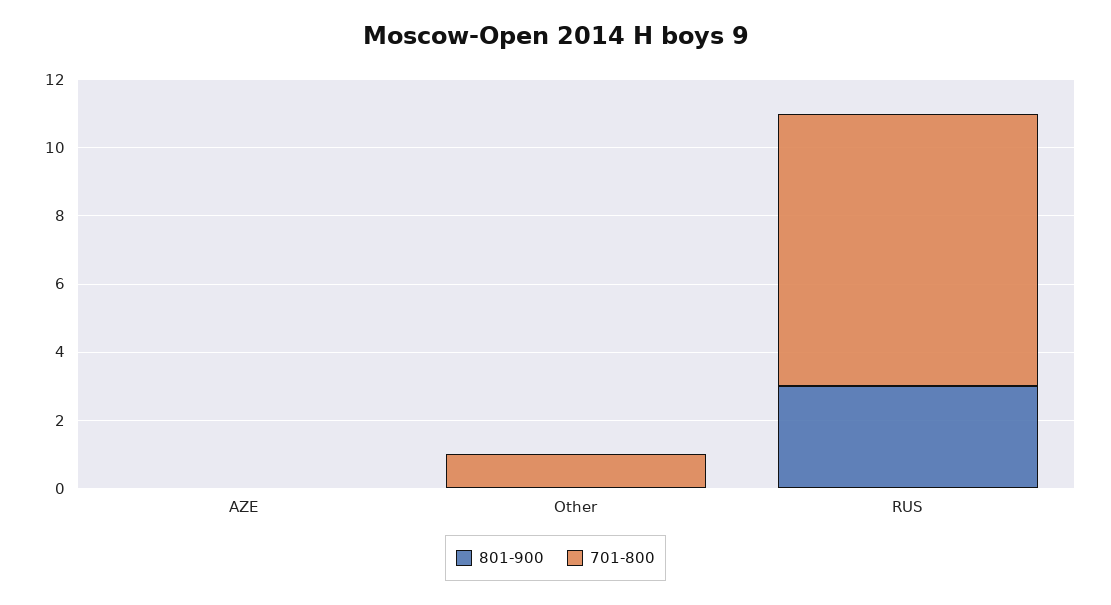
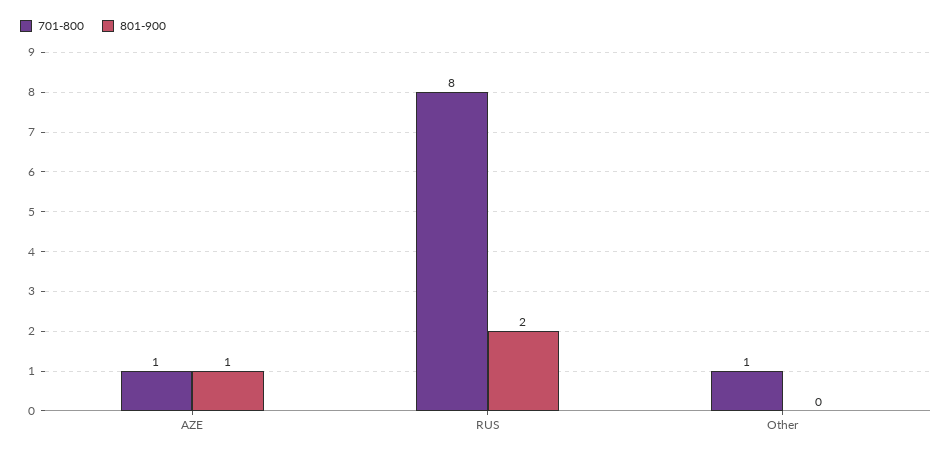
  {
    "801-900": {
-     "AZE": 0,
+     "AZE": 1,
      "Other": 0,
-     "RUS": 3
+     "RUS": 2
    },
    "701-800": {
-     "AZE": 0,
+     "AZE": 1,
      "Other": 1,
      "RUS": 8
    }
  }

